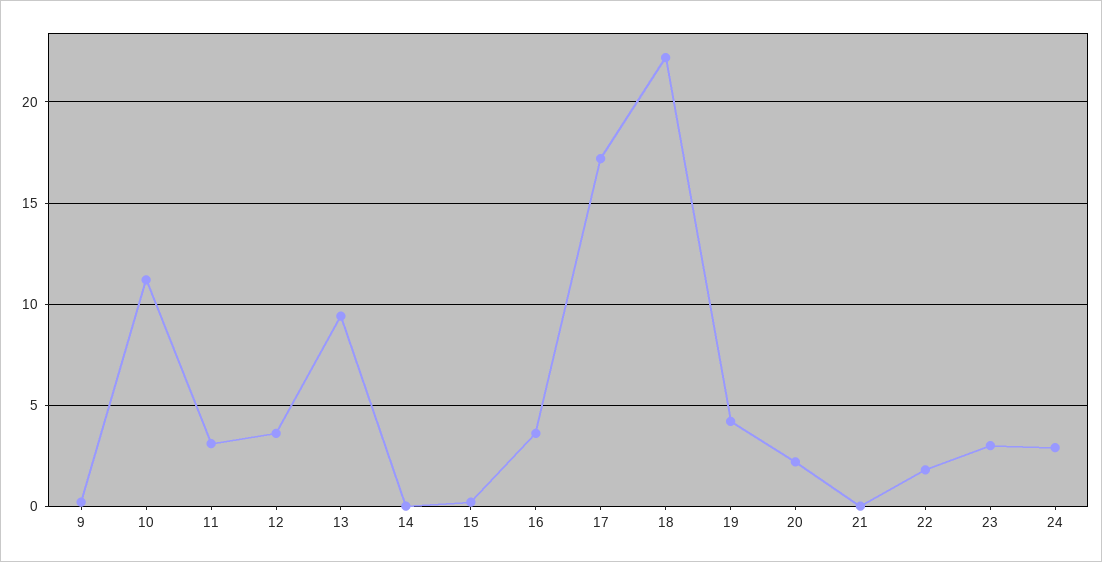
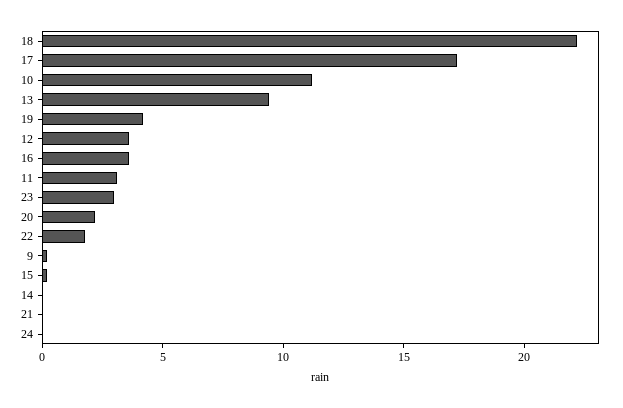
  {
    "9": 0,
    "10": 11,
    "11": 3,
    "12": 3.5,
    "13": 9.5,
    "14": 0,
    "15": 0,
    "16": 3.5,
    "17": 17,
    "18": 22,
    "19": 4,
    "20": 2,
    "21": 0,
    "22": 2,
    "23": 3,
-   "24": 3
+   "24": 0
  }

